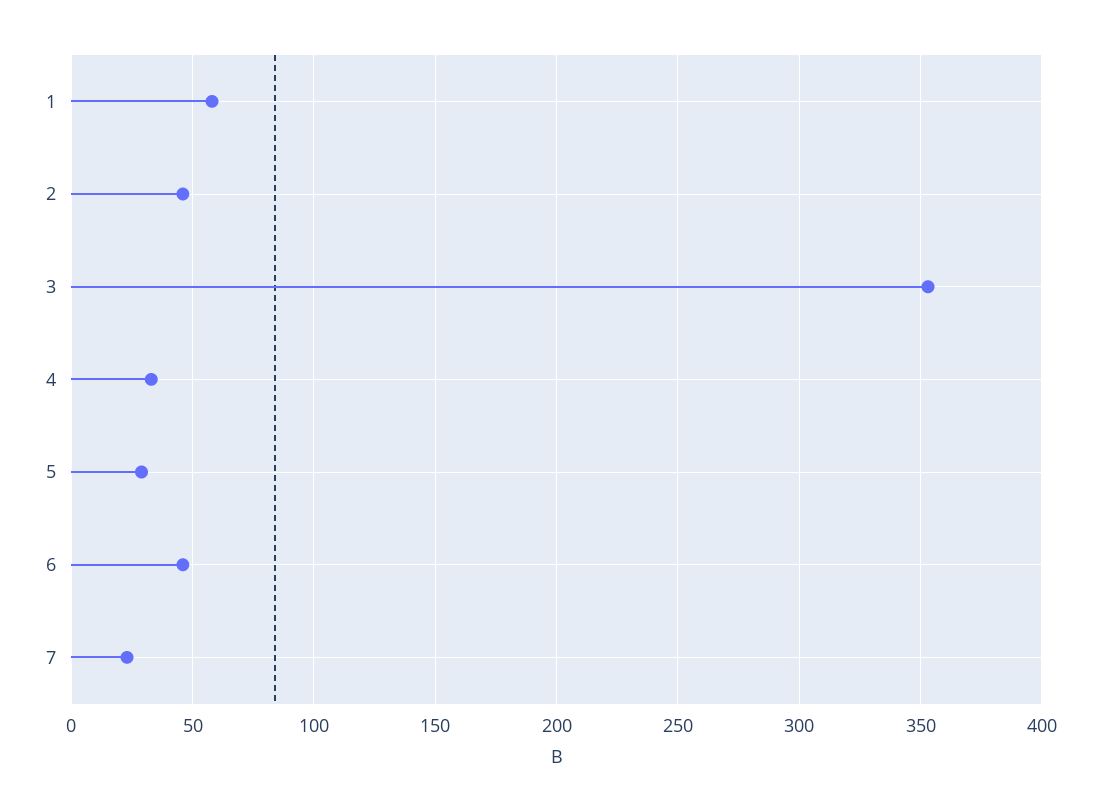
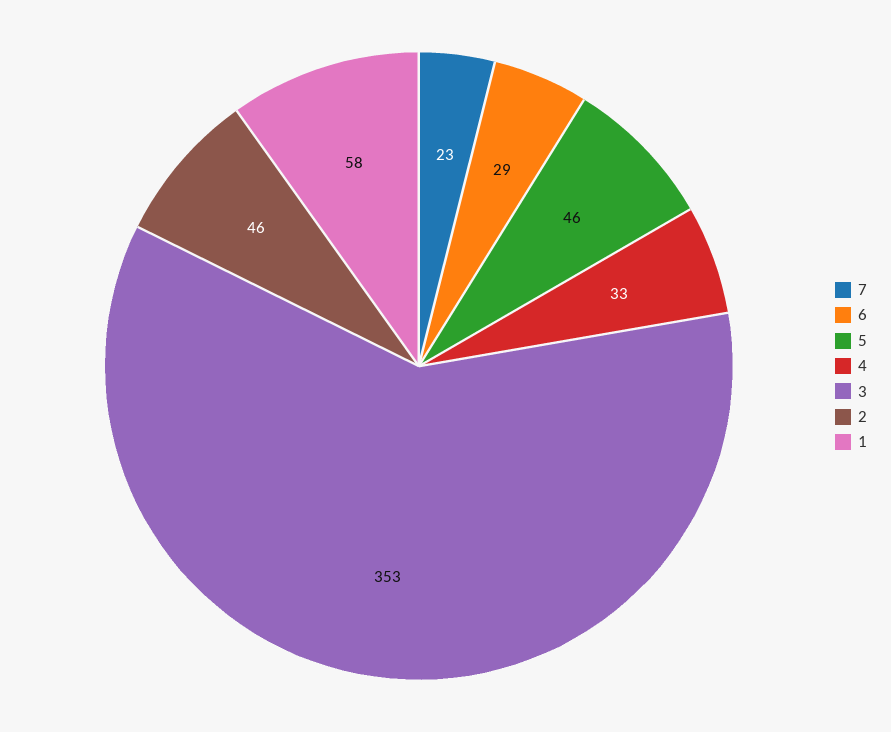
  {
    "1": 58,
    "2": 46,
    "3": 353,
    "4": 33,
-   "5": 30,
+   "5": 46,
-   "6": 45,
+   "6": 29,
    "7": 23
  }

